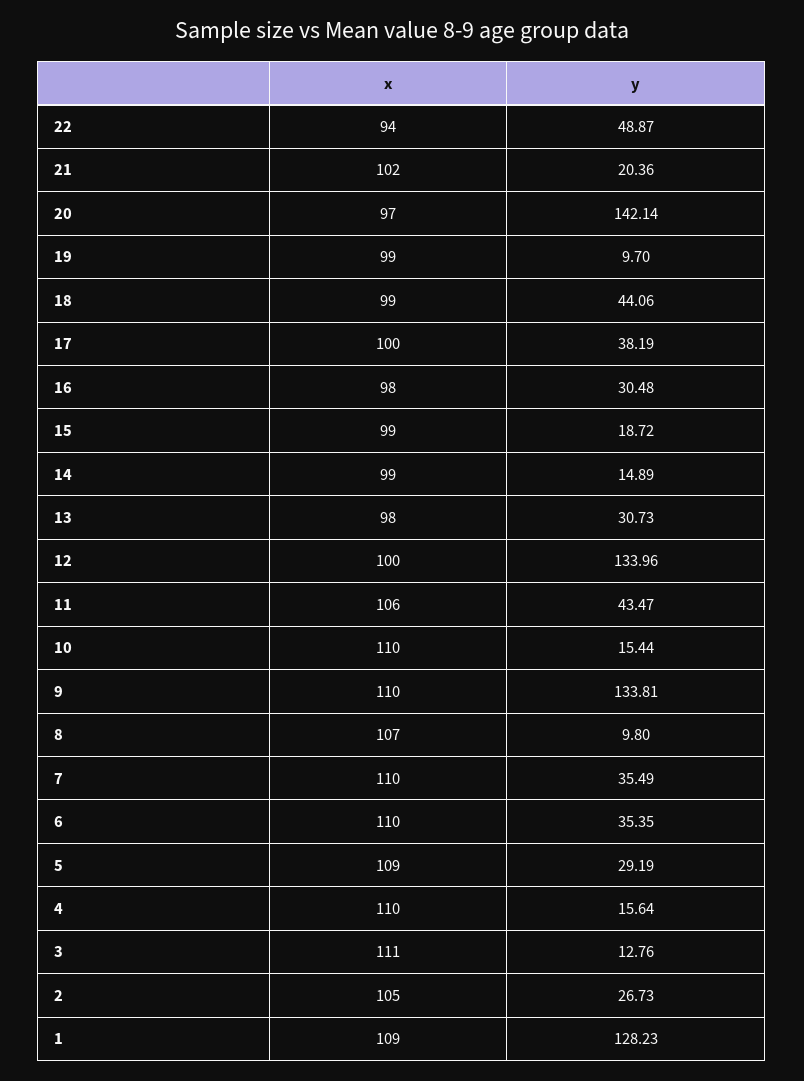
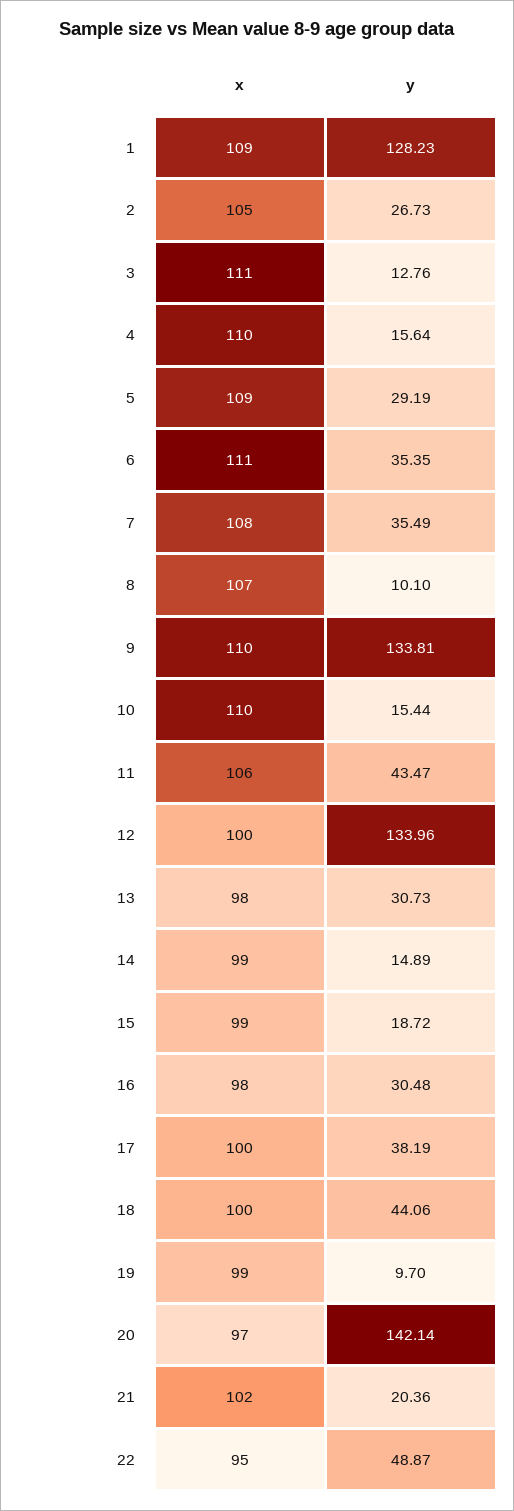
  {
    "x": {
-     "22": 94,
+     "22": 95,
      "21": 102,
      "20": 97,
      "19": 99,
-     "18": 99,
+     "18": 100,
      "17": 100,
      "16": 98,
      "15": 99,
      "14": 99,
      "13": 98,
      "12": 100,
      "11": 106,
      "10": 110,
      "9": 110,
      "8": 107,
-     "7": 110,
+     "7": 108,
-     "6": 110,
+     "6": 111,
      "5": 109,
      "4": 110,
      "3": 111,
      "2": 105,
      "1": 109
    },
    "y": {
      "22": 48.87,
      "21": 20.36,
      "20": 142.14,
      "19": 9.7,
      "18": 44.06,
      "17": 38.19,
      "16": 30.48,
      "15": 18.72,
      "14": 14.89,
      "13": 30.73,
      "12": 133.96,
      "11": 43.47,
      "10": 15.44,
      "9": 133.81,
-     "8": 9.8,
+     "8": 10.1,
      "7": 35.49,
      "6": 35.35,
      "5": 29.19,
      "4": 15.64,
      "3": 12.76,
      "2": 26.73,
      "1": 128.23
    }
  }

